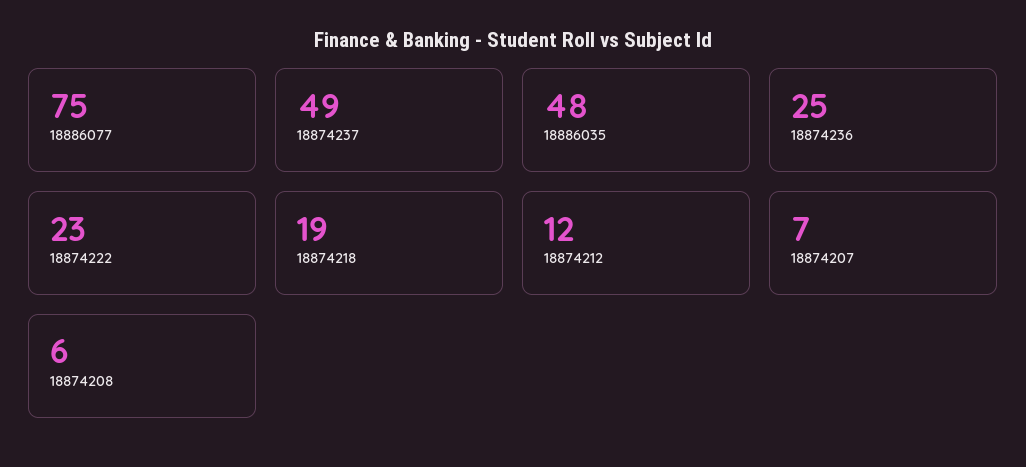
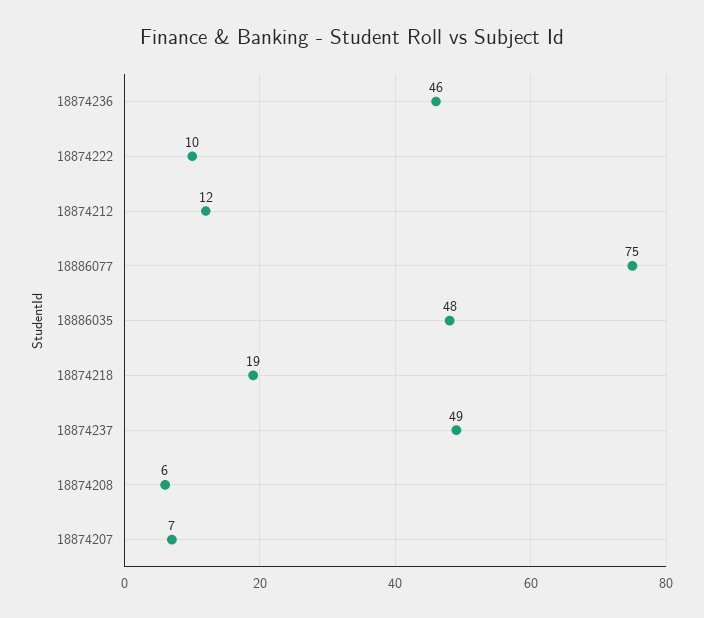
  {
    "18886077": 75,
    "18874237": 49,
    "18886035": 48,
-   "18874236": 25,
+   "18874236": 46,
-   "18874222": 23,
+   "18874222": 10,
    "18874218": 19,
    "18874212": 12,
    "18874207": 7,
    "18874208": 6
  }

